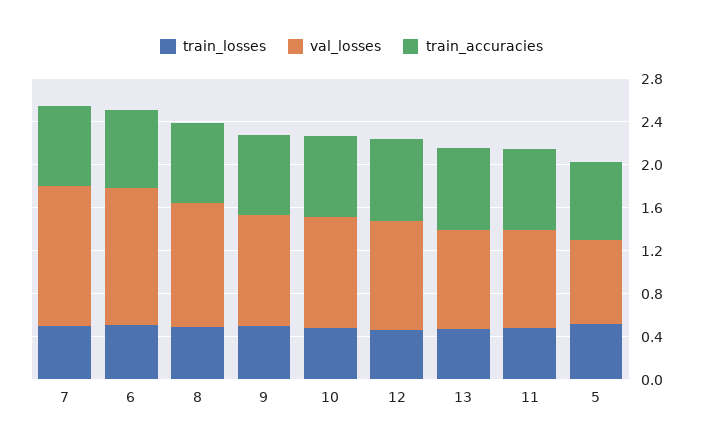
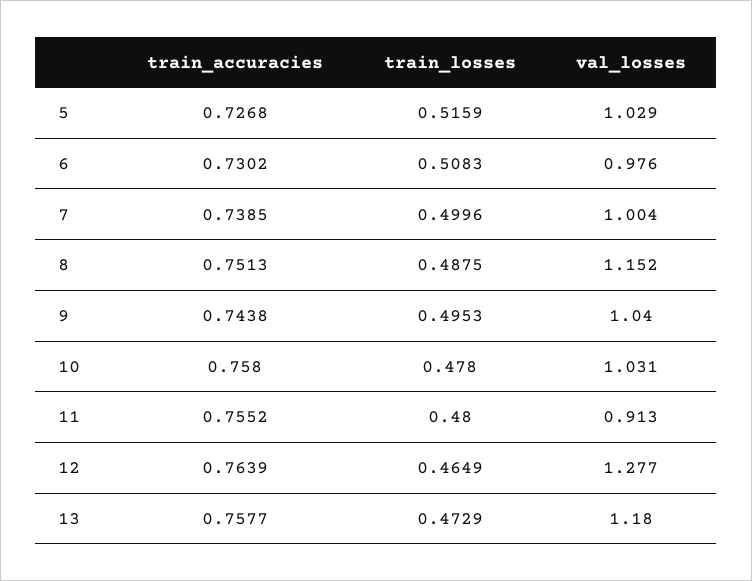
  {
    "train_losses": {
      "7": 0.4996,
      "6": 0.5083,
      "8": 0.4875,
      "9": 0.4953,
      "10": 0.478,
      "12": 0.4649,
      "13": 0.4729,
      "11": 0.48,
      "5": 0.5159
    },
    "val_losses": {
-     "7": 1.3,
+     "7": 1.004,
-     "6": 1.3,
+     "6": 0.976,
      "8": 1.152,
      "9": 1.04,
      "10": 1.031,
-     "12": 1,
+     "12": 1.277,
-     "13": 0.9,
+     "13": 1.18,
      "11": 0.913,
-     "5": 0.8
+     "5": 1.029
    },
    "train_accuracies": {
      "7": 0.7385,
      "6": 0.7302,
      "8": 0.7513,
      "9": 0.7438,
      "10": 0.758,
      "12": 0.7639,
      "13": 0.7577,
      "11": 0.7552,
      "5": 0.7268
    }
  }

